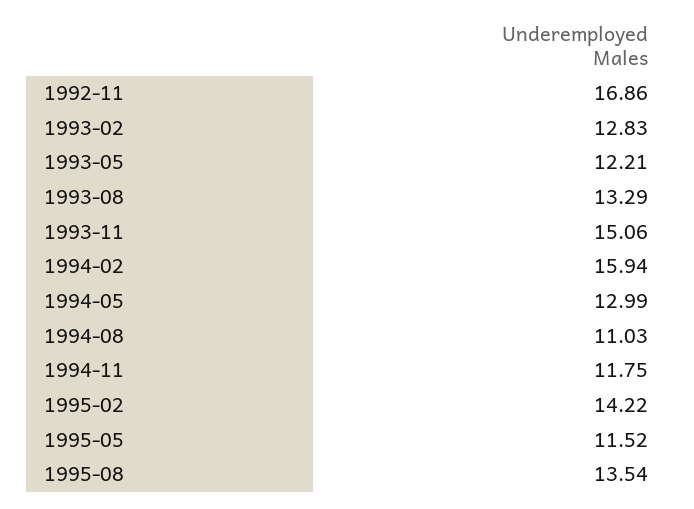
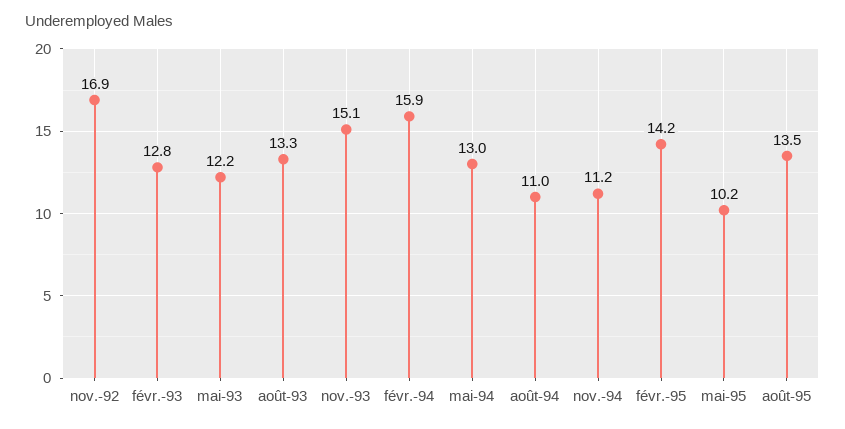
  {
    "1992-11": 16.86,
    "1993-02": 12.83,
    "1993-05": 12.21,
    "1993-08": 13.29,
    "1993-11": 15.06,
    "1994-02": 15.94,
    "1994-05": 12.99,
    "1994-08": 11.03,
-   "1994-11": 11.75,
+   "1994-11": 11.2,
    "1995-02": 14.22,
-   "1995-05": 11.52,
+   "1995-05": 10.2,
    "1995-08": 13.54
  }

